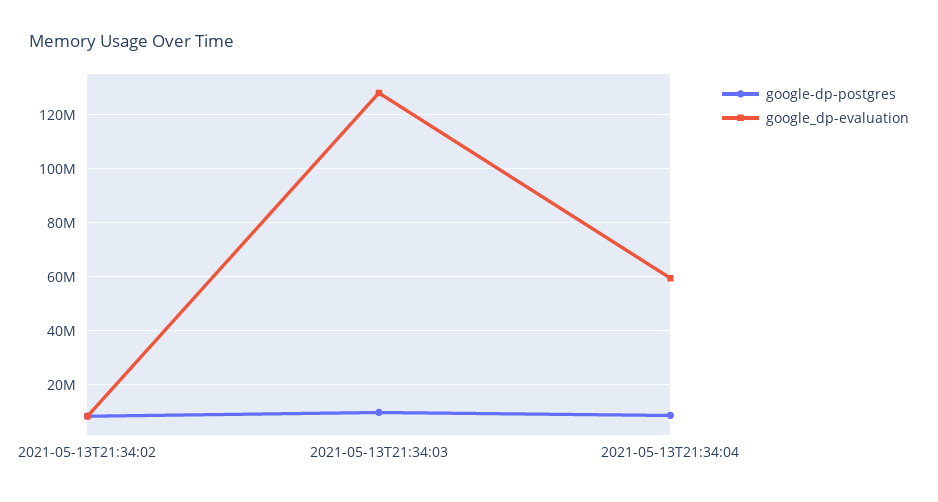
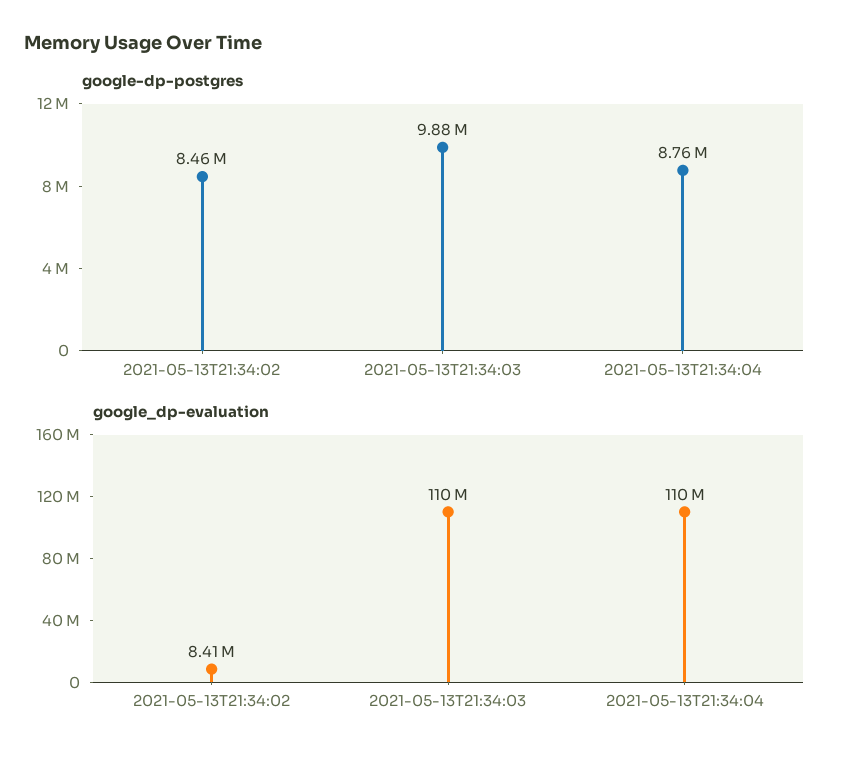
  {
    "google-dp-postgres": {
      "2021-05-13T21:34:02": 8460000,
      "2021-05-13T21:34:03": 9880000,
      "2021-05-13T21:34:04": 8760000
    },
    "google_dp-evaluation": {
      "2021-05-13T21:34:02": 8410000,
-     "2021-05-13T21:34:03": 127500000,
+     "2021-05-13T21:34:03": 110000000,
-     "2021-05-13T21:34:04": 60000000
+     "2021-05-13T21:34:04": 110000000
    }
  }

